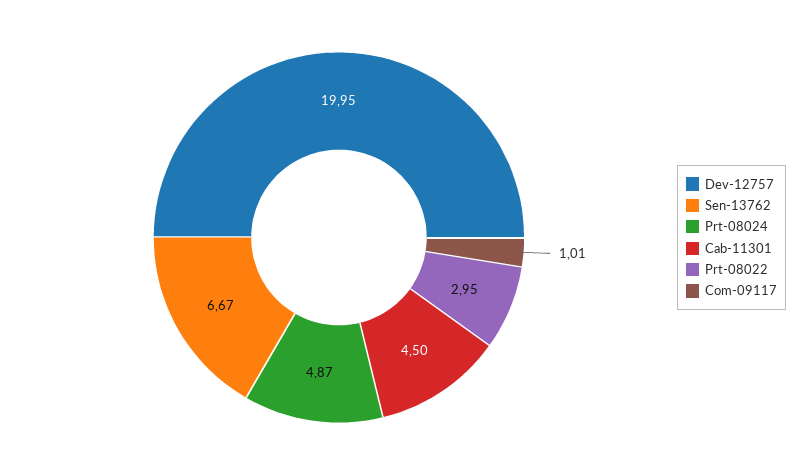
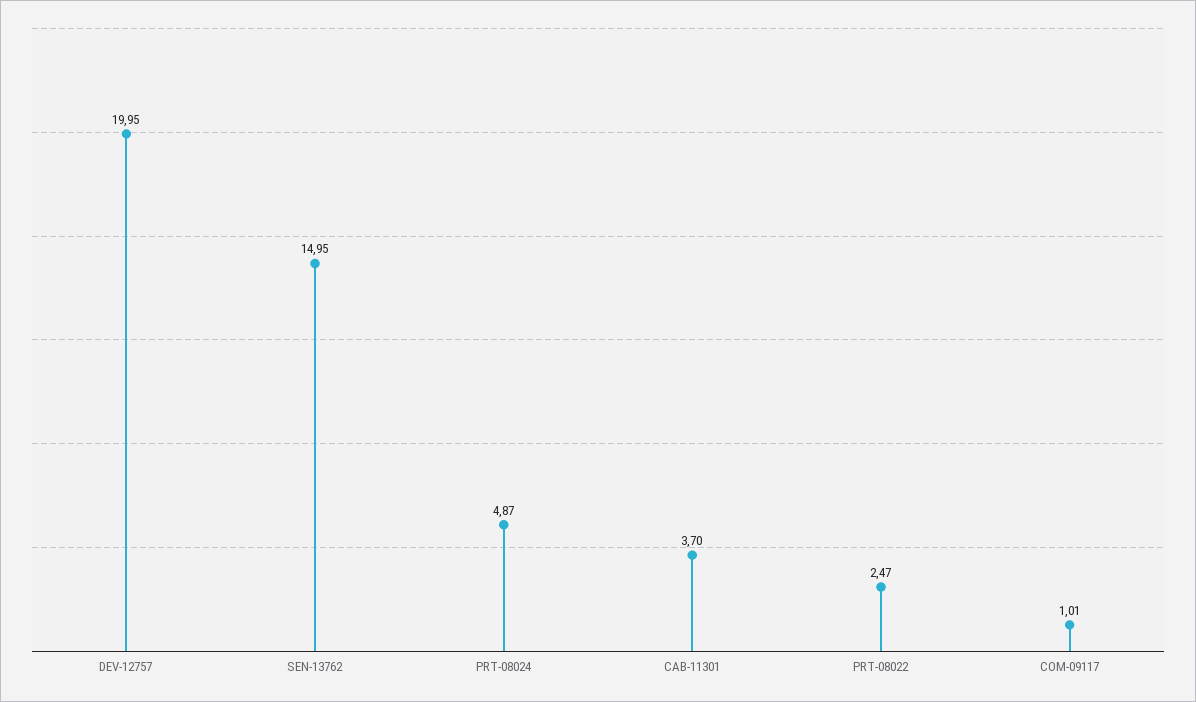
  {
    "Dev-12757": 19.95,
-   "Sen-13762": 6.67,
+   "Sen-13762": 14.95,
    "Prt-08024": 4.87,
-   "Cab-11301": 4.5,
+   "Cab-11301": 3.7,
-   "Prt-08022": 2.95,
+   "Prt-08022": 2.47,
    "Com-09117": 1.01
  }

